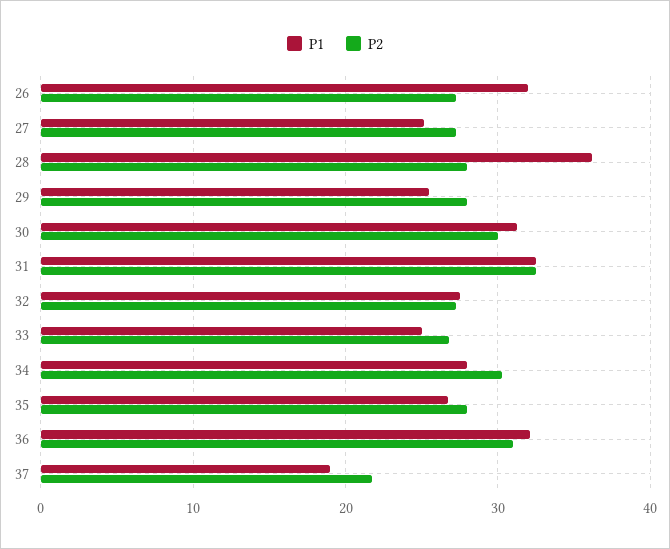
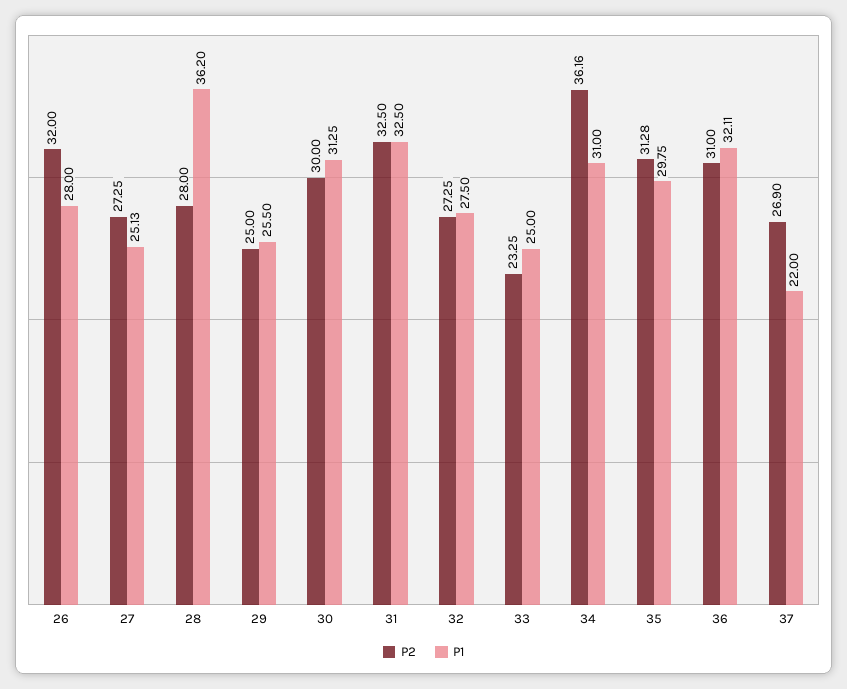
  {
    "P1": {
-     "26": 32,
+     "26": 28,
      "27": 25.13,
      "28": 36.2,
      "29": 25.5,
      "30": 31.25,
      "31": 32.5,
      "32": 27.5,
      "33": 25,
-     "34": 28,
+     "34": 31,
-     "35": 27,
+     "35": 29.75,
      "36": 32.11,
-     "37": 19
+     "37": 22
    },
    "P2": {
-     "26": 27,
+     "26": 32,
      "27": 27.25,
      "28": 28,
-     "29": 28,
+     "29": 25,
      "30": 30,
      "31": 32.5,
      "32": 27.25,
-     "33": 27,
+     "33": 23.25,
-     "34": 30,
+     "34": 36.16,
-     "35": 28,
+     "35": 31.28,
      "36": 31,
-     "37": 22
+     "37": 26.9
    }
  }

